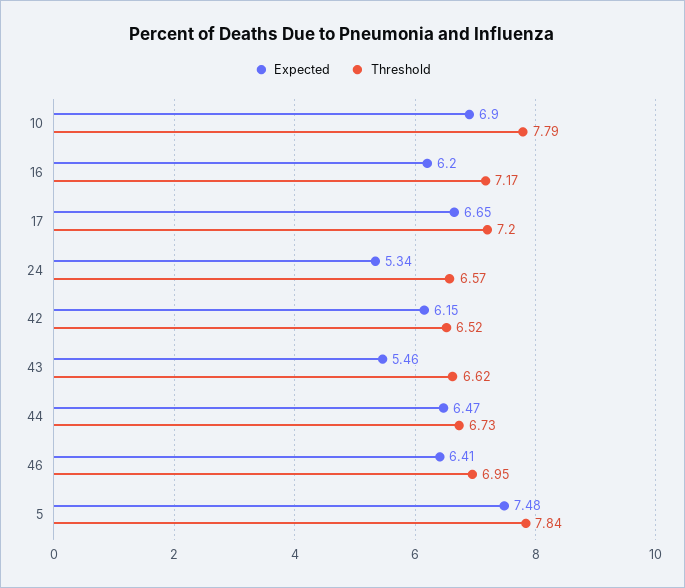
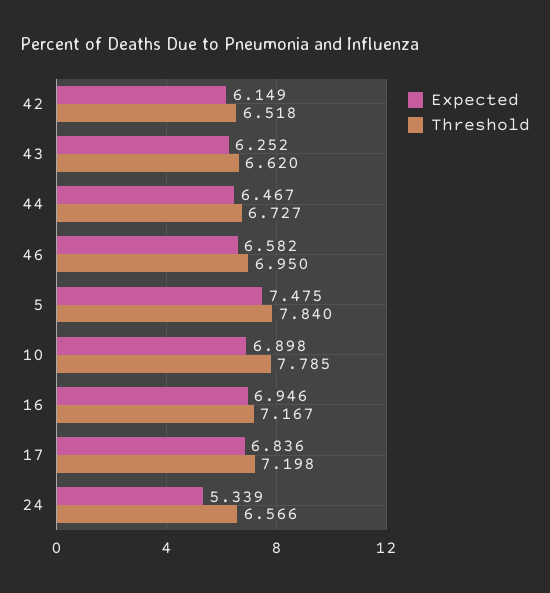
  {
    "Expected": {
      "10": 6.898,
-     "16": 6.2,
+     "16": 6.946,
-     "17": 6.65,
+     "17": 6.836,
      "24": 5.339,
      "42": 6.149,
-     "43": 5.46,
+     "43": 6.252,
      "44": 6.467,
-     "46": 6.41,
+     "46": 6.582,
      "5": 7.475
    },
    "Threshold": {
      "10": 7.785,
      "16": 7.167,
      "17": 7.198,
      "24": 6.566,
      "42": 6.518,
      "43": 6.62,
      "44": 6.727,
      "46": 6.95,
      "5": 7.84
    }
  }

